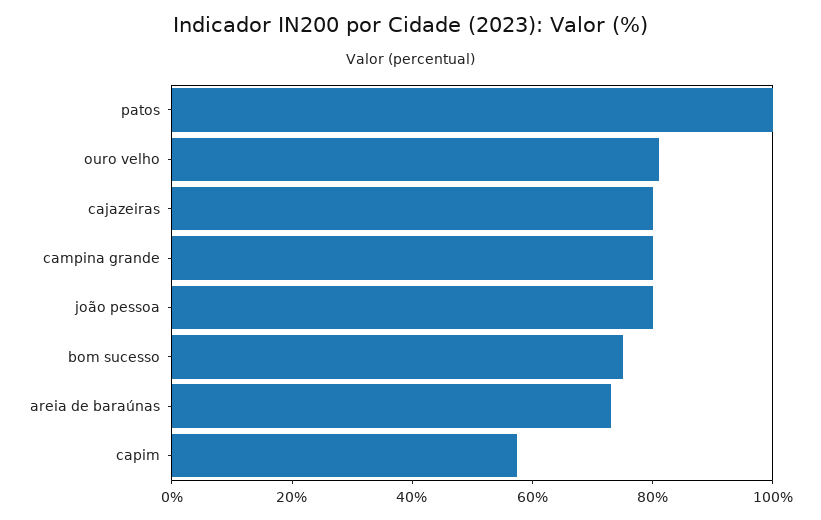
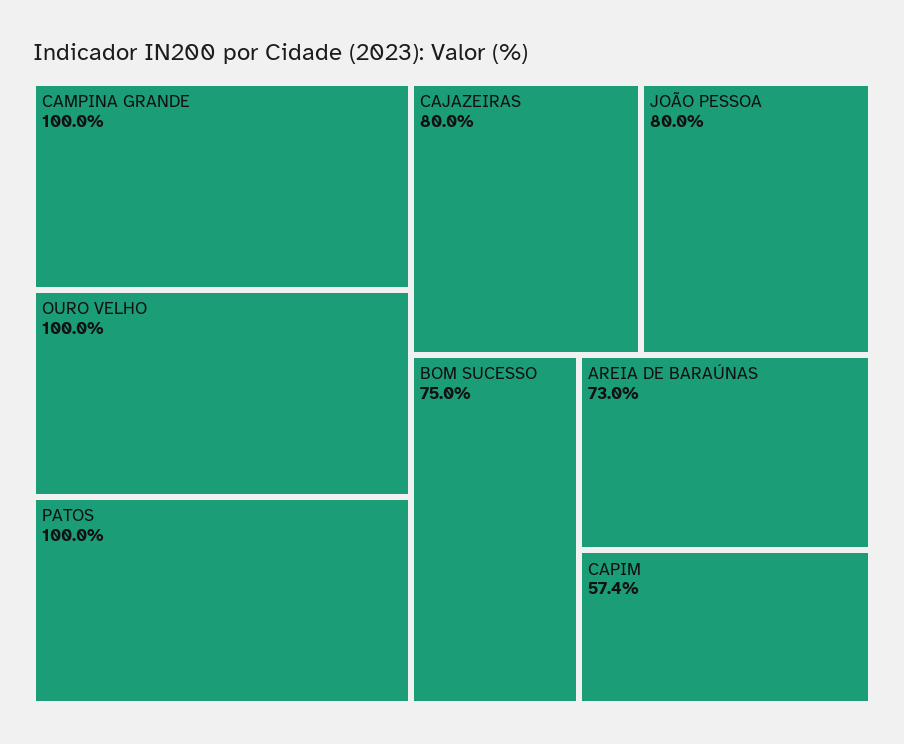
  {
    "patos": 100,
-   "ouro velho": 80,
+   "ouro velho": 100,
    "cajazeiras": 80,
-   "campina grande": 80,
+   "campina grande": 100,
    "joão pessoa": 80,
    "bom sucesso": 75,
    "areia de baraúnas": 73,
    "capim": 57.4
  }

